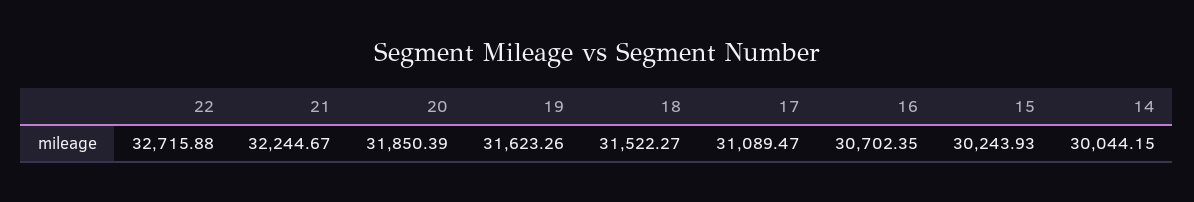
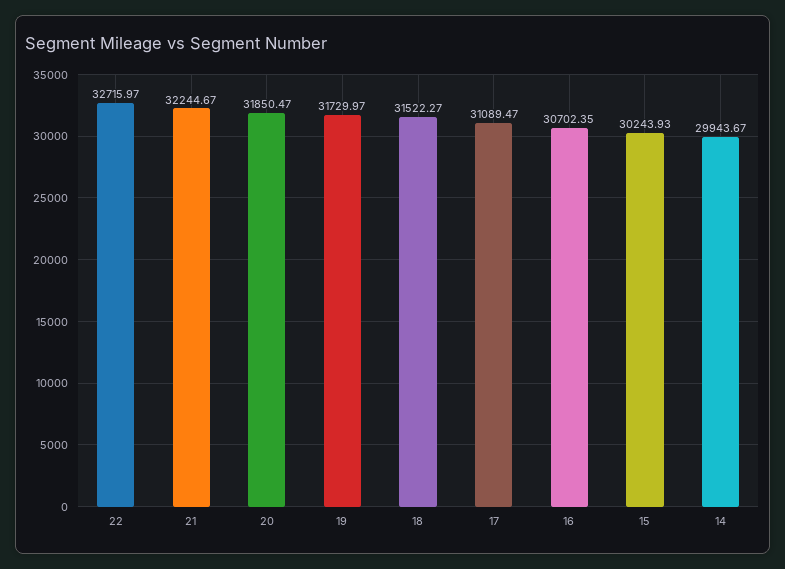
  {
-   "22": 32715.88,
+   "22": 32715.97,
    "21": 32244.67,
-   "20": 31850.39,
+   "20": 31850.47,
-   "19": 31623.26,
+   "19": 31729.97,
    "18": 31522.27,
    "17": 31089.47,
    "16": 30702.35,
    "15": 30243.93,
-   "14": 30044.15
+   "14": 29943.67
  }

